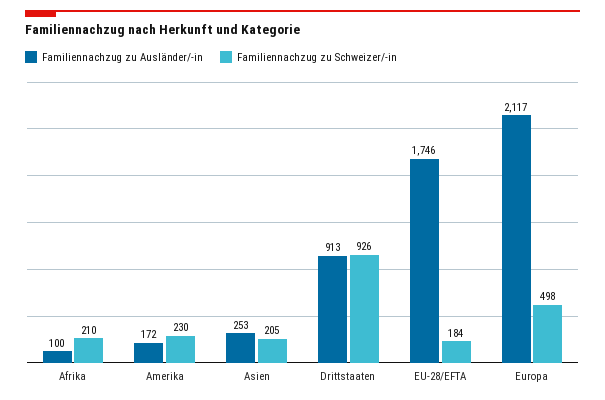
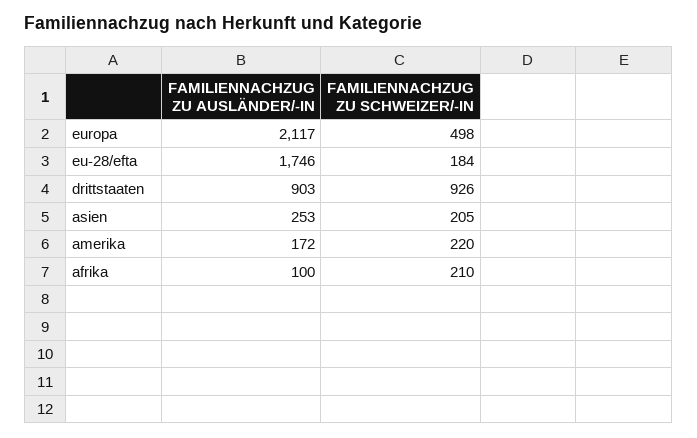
  {
    "Familiennachzug zu Ausländer/-in": {
      "Afrika": 100,
      "Amerika": 172,
      "Asien": 253,
-     "Drittstaaten": 913,
+     "Drittstaaten": 903,
      "EU-28/EFTA": 1746,
      "Europa": 2117
    },
    "Familiennachzug zu Schweizer/-in": {
      "Afrika": 210,
-     "Amerika": 230,
+     "Amerika": 220,
      "Asien": 205,
      "Drittstaaten": 926,
      "EU-28/EFTA": 184,
      "Europa": 498
    }
  }

